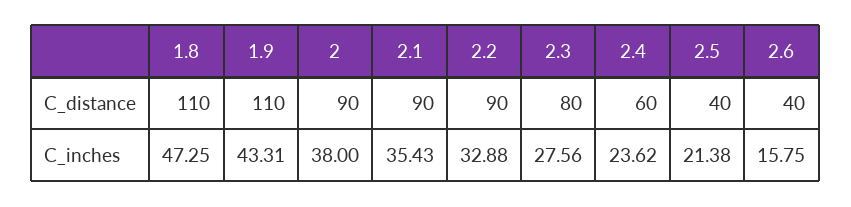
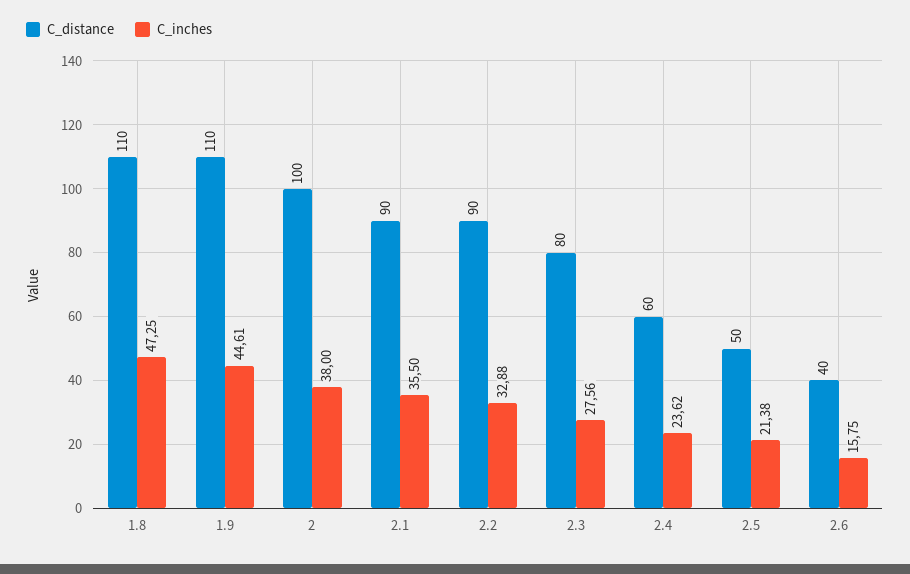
  {
    "C_distance": {
      "1.8": 110,
      "1.9": 110,
-     "2": 90,
+     "2": 100,
      "2.1": 90,
      "2.2": 90,
      "2.3": 80,
      "2.4": 60,
-     "2.5": 40,
+     "2.5": 50,
      "2.6": 40
    },
    "C_inches": {
      "1.8": 47.25,
-     "1.9": 43.31,
+     "1.9": 44.61,
      "2": 38,
-     "2.1": 35.43,
+     "2.1": 35.5,
      "2.2": 32.88,
      "2.3": 27.56,
      "2.4": 23.62,
      "2.5": 21.38,
      "2.6": 15.75
    }
  }

